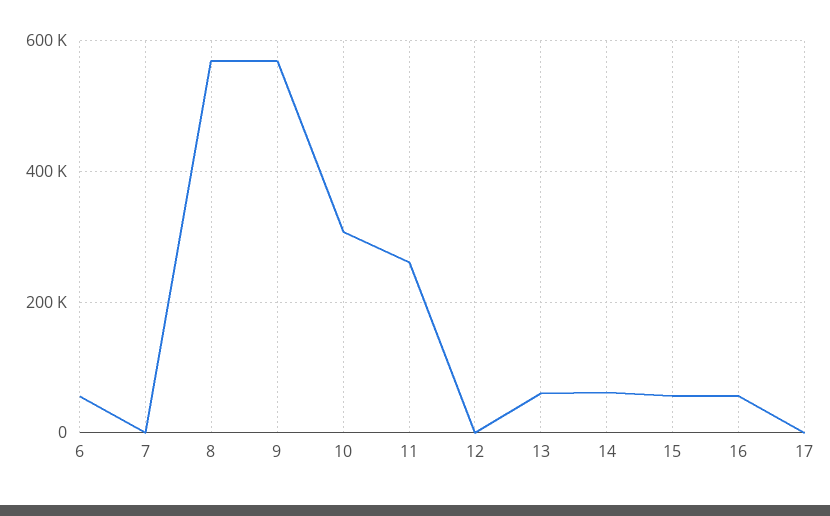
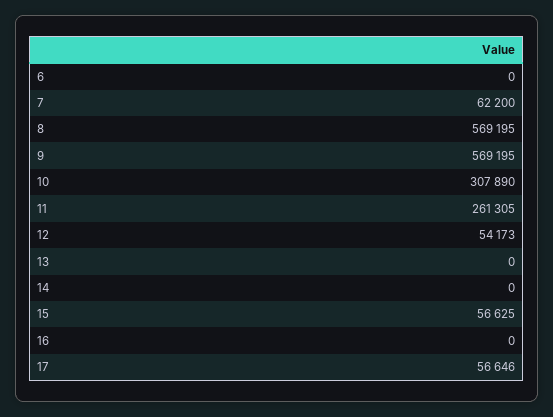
  {
-   "6": 60000,
+   "6": 0,
-   "7": 0,
+   "7": 62200,
    "8": 569195,
    "9": 569195,
    "10": 307890,
    "11": 261305,
-   "12": 0,
+   "12": 54173,
-   "13": 60000,
+   "13": 0,
-   "14": 60000,
+   "14": 0,
    "15": 56625,
-   "16": 60000,
+   "16": 0,
-   "17": 0
+   "17": 56646
  }

